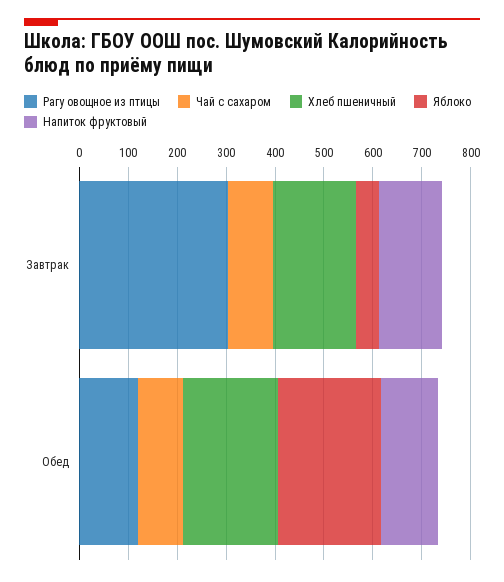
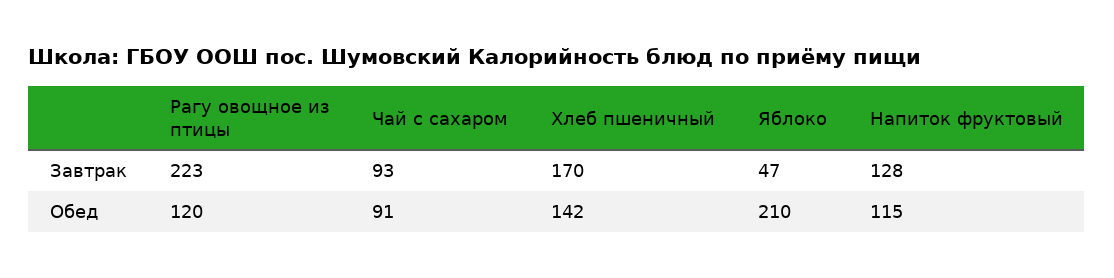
  {
    "Рагу овощное из птицы": {
-     "Завтрак": 300,
+     "Завтрак": 223,
      "Обед": 120
    },
    "Чай с сахаром": {
      "Завтрак": 93,
      "Обед": 91
    },
    "Хлеб пшеничный": {
      "Завтрак": 170,
-     "Обед": 200
+     "Обед": 142
    },
    "Яблоко": {
      "Завтрак": 47,
      "Обед": 210
    },
    "Напиток фруктовый": {
      "Завтрак": 128,
      "Обед": 115
    }
  }

